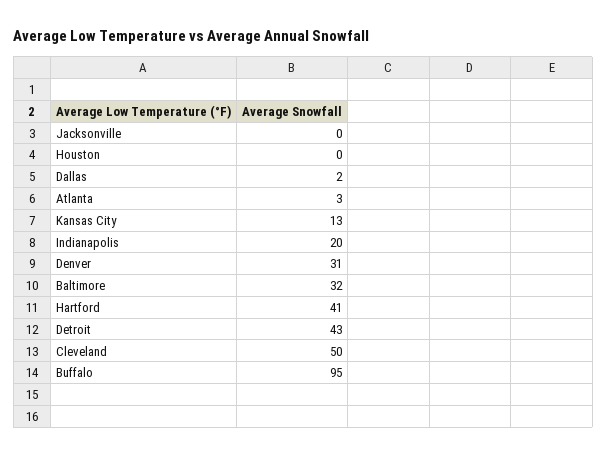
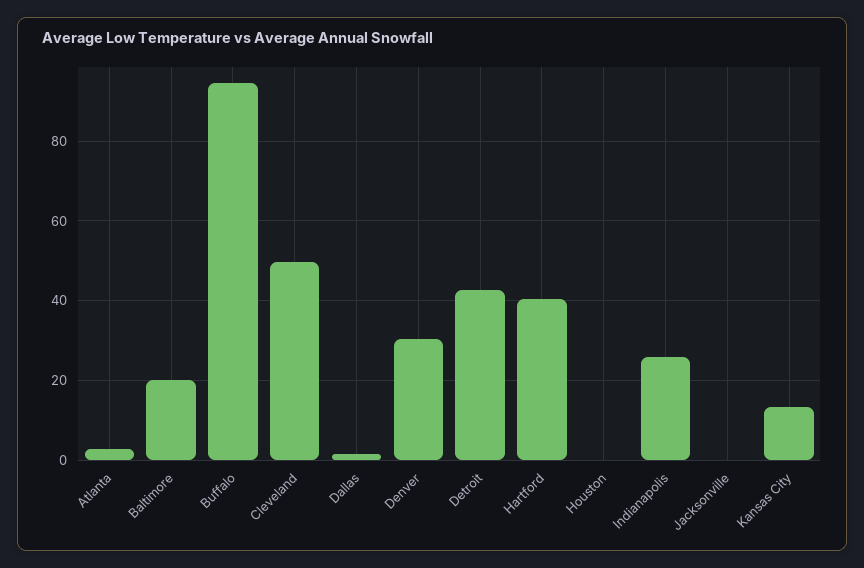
  {
    "Jacksonville": 0,
    "Houston": 0,
    "Dallas": 2,
    "Atlanta": 3,
    "Kansas City": 13,
-   "Indianapolis": 20,
+   "Indianapolis": 26,
    "Denver": 31,
-   "Baltimore": 32,
+   "Baltimore": 20,
    "Hartford": 41,
    "Detroit": 43,
    "Cleveland": 50,
    "Buffalo": 95
  }

